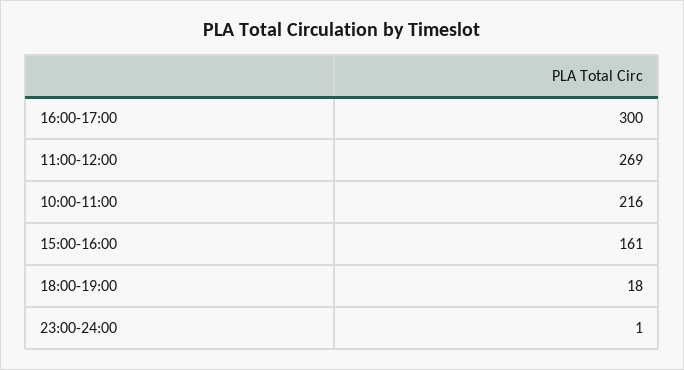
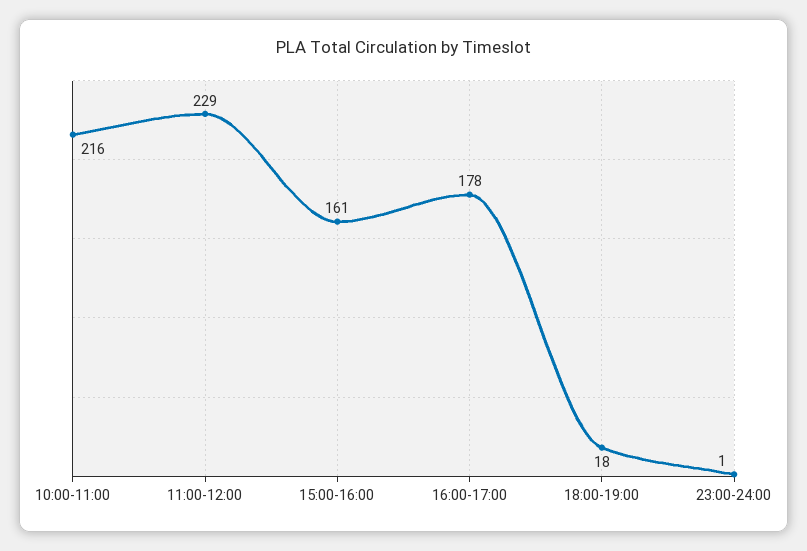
  {
-   "16:00-17:00": 300,
+   "16:00-17:00": 178,
-   "11:00-12:00": 269,
+   "11:00-12:00": 229,
    "10:00-11:00": 216,
    "15:00-16:00": 161,
    "18:00-19:00": 18,
    "23:00-24:00": 1
  }

